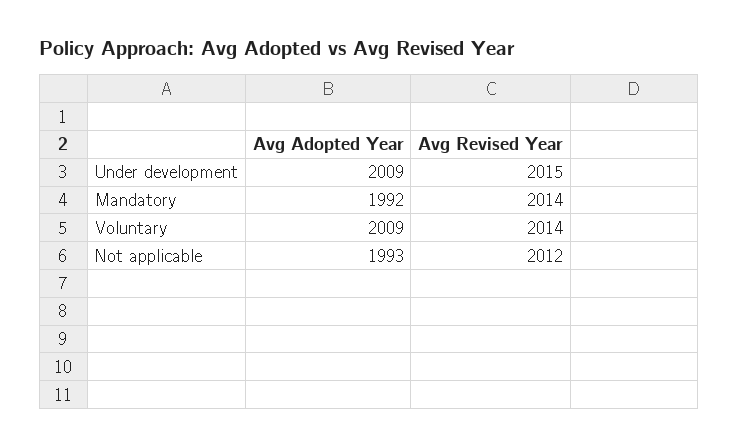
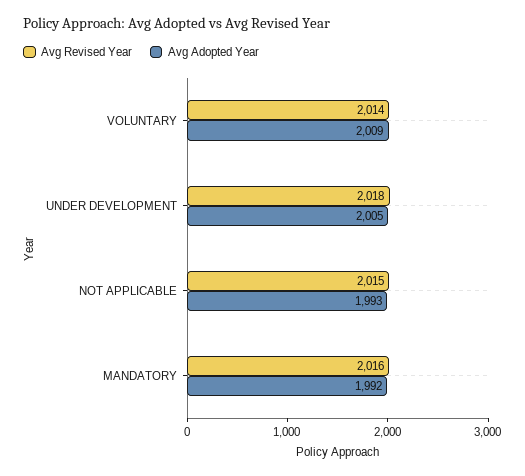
  {
    "Avg Adopted Year": {
-     "Under development": 2009,
+     "Under development": 2005,
      "Mandatory": 1992,
      "Voluntary": 2009,
      "Not applicable": 1993
    },
    "Avg Revised Year": {
-     "Under development": 2015,
+     "Under development": 2018,
-     "Mandatory": 2014,
+     "Mandatory": 2016,
      "Voluntary": 2014,
-     "Not applicable": 2012
+     "Not applicable": 2015
    }
  }

